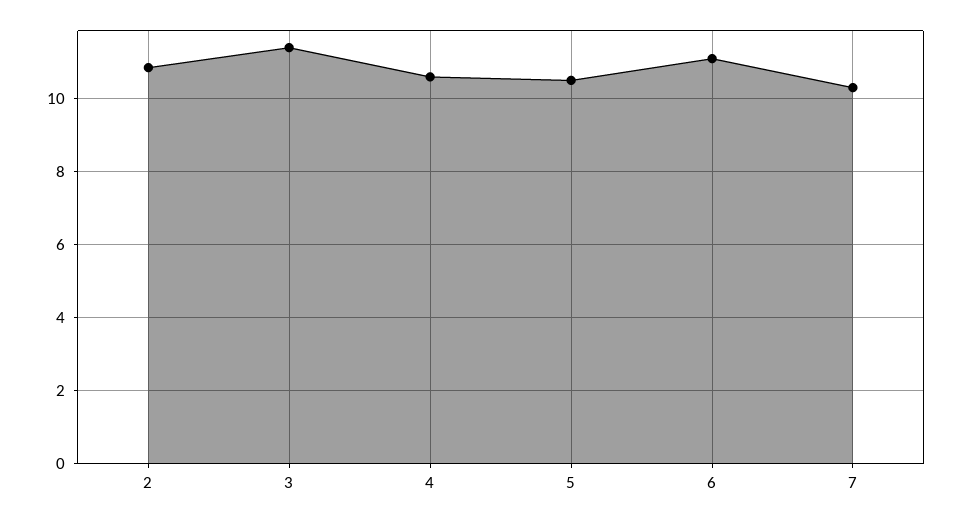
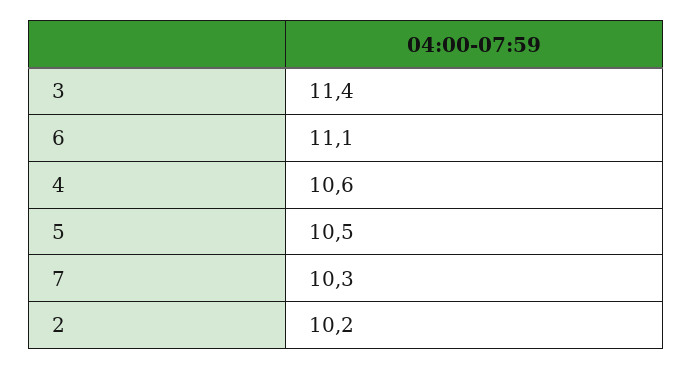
  {
-   "2": 10.8,
+   "2": 10.2,
    "3": 11.4,
    "4": 10.6,
    "5": 10.5,
    "6": 11.1,
    "7": 10.3
  }

